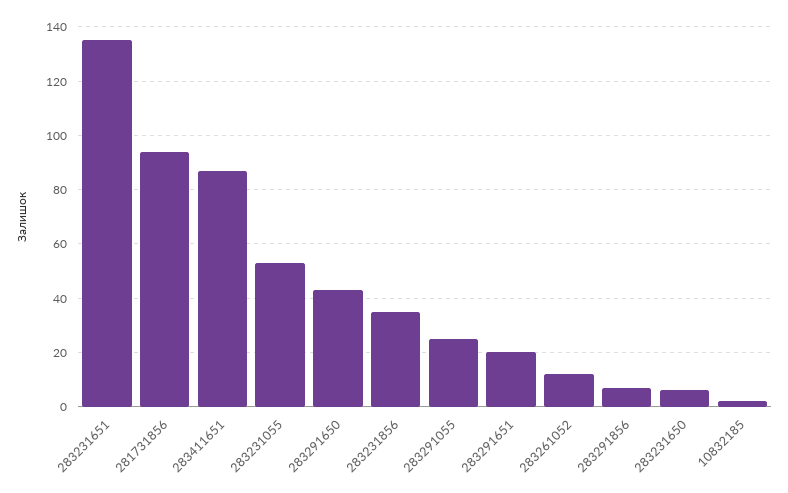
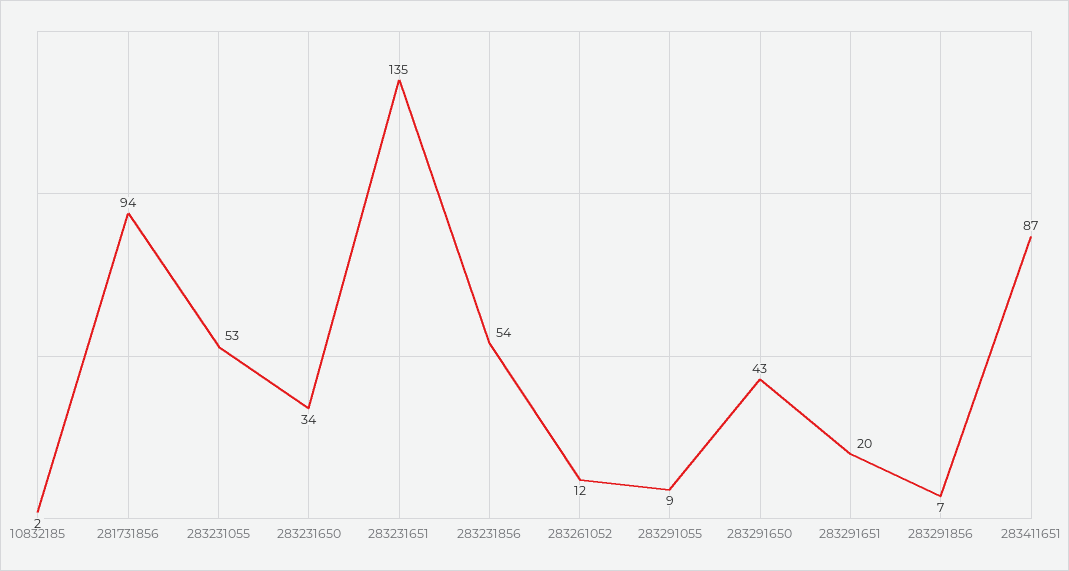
  {
    "283231651": 135,
    "281731856": 94,
    "283411651": 87,
    "283231055": 53,
    "283291650": 43,
-   "283231856": 35,
+   "283231856": 54,
-   "283291055": 25,
+   "283291055": 9,
    "283291651": 20,
    "283261052": 12,
    "283291856": 7,
-   "283231650": 5,
+   "283231650": 34,
    "10832185": 2
  }

